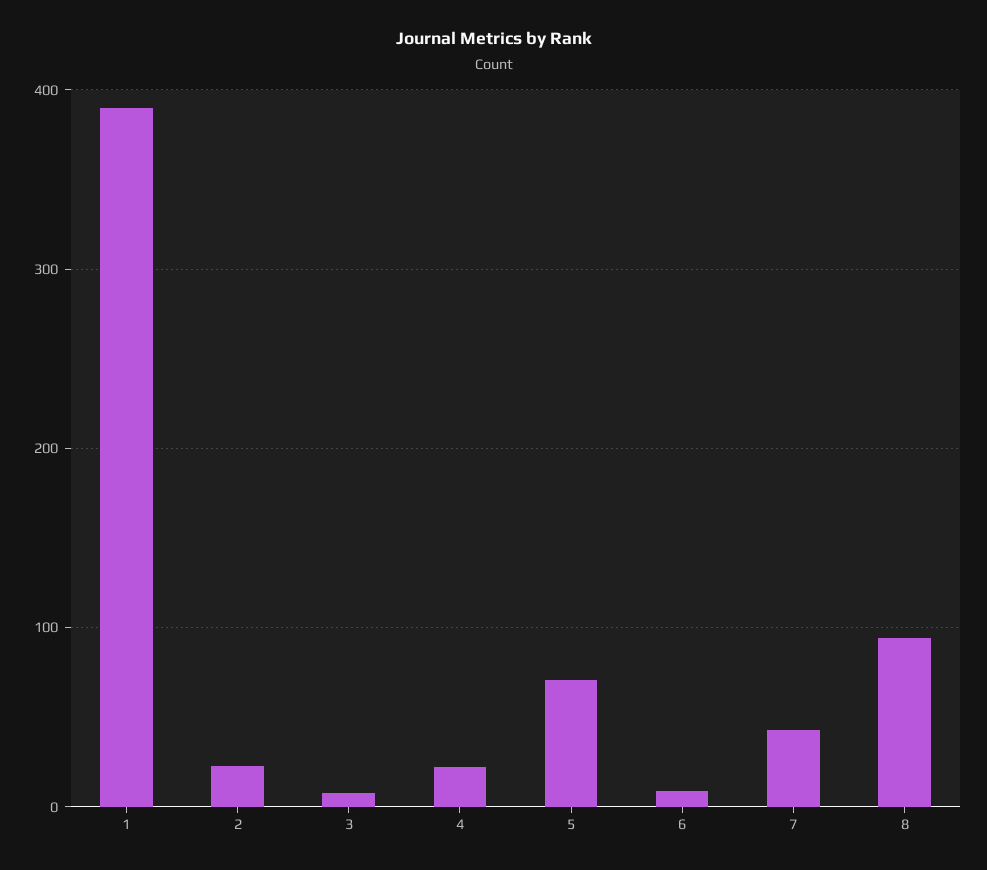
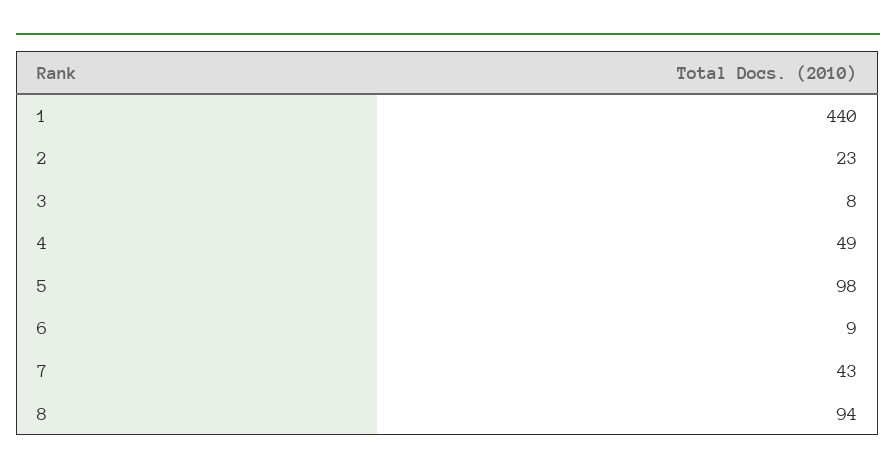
  {
-   "1": 390,
+   "1": 440,
    "2": 23,
    "3": 8,
-   "4": 20,
+   "4": 49,
-   "5": 70,
+   "5": 98,
    "6": 9,
    "7": 43,
    "8": 94
  }

